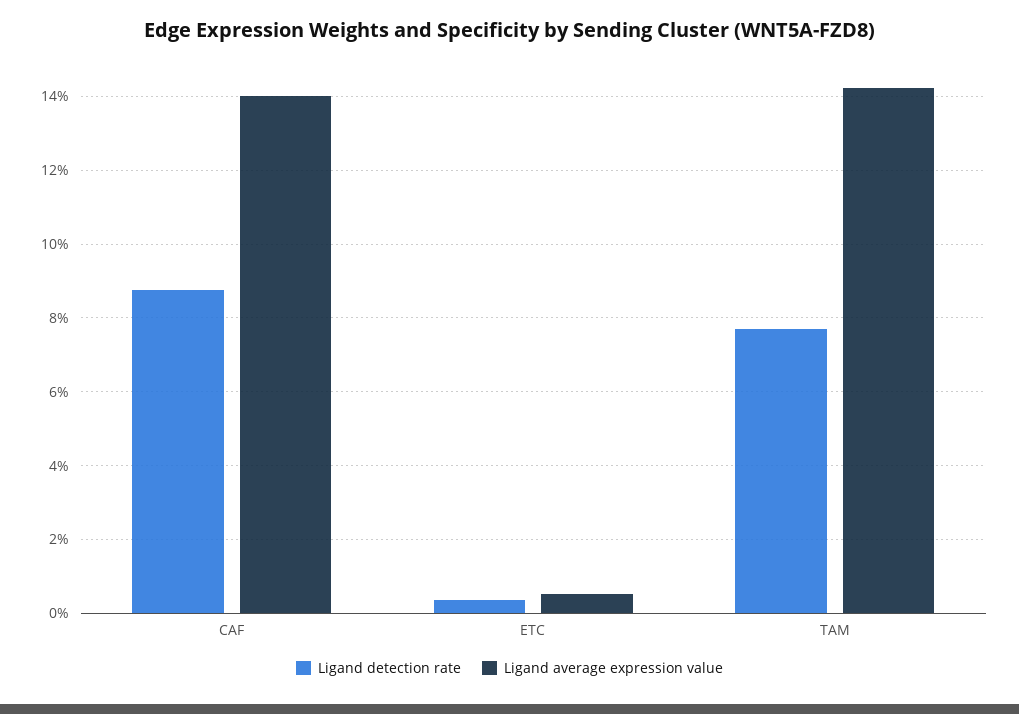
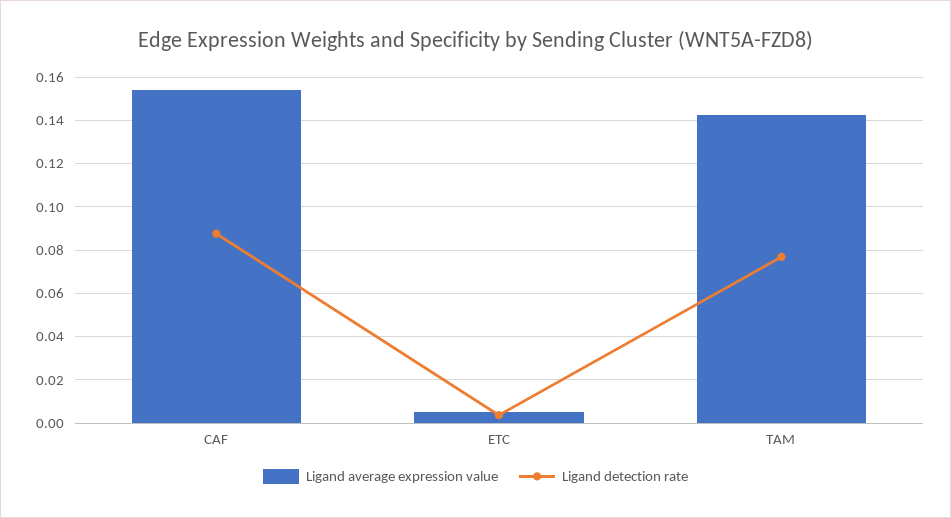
  {
    "Ligand detection rate": {
      "CAF": 0.088,
      "ETC": 0.004,
      "TAM": 0.076
    },
    "Ligand average expression value": {
-     "CAF": 0.14,
+     "CAF": 0.155,
      "ETC": 0.006,
      "TAM": 0.142
    }
  }

